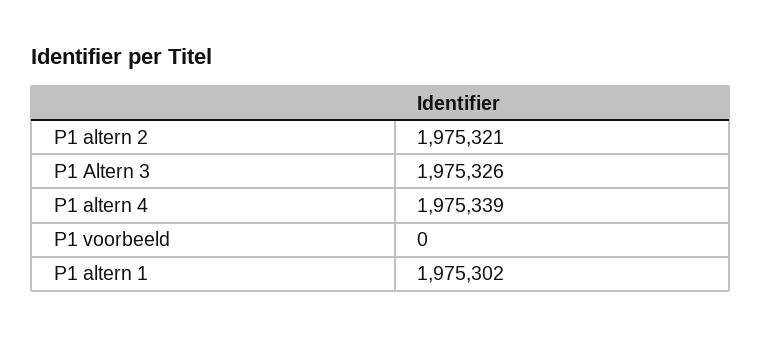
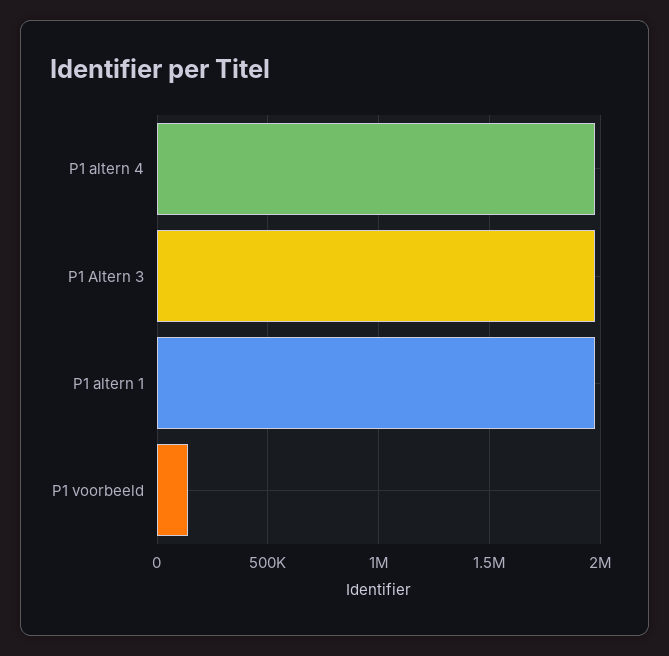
  {
-   "P1 altern 2": 1975321,
    "P1 Altern 3": 1975326,
    "P1 altern 4": 1975339,
-   "P1 voorbeeld": 0,
+   "P1 voorbeeld": 150000,
    "P1 altern 1": 1975302
  }

